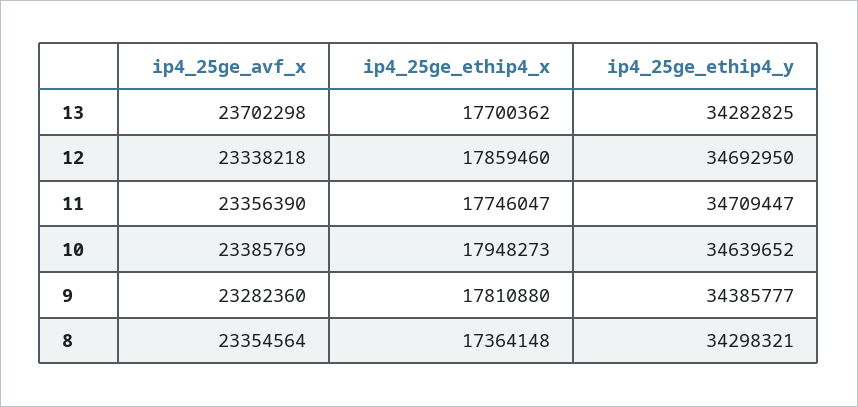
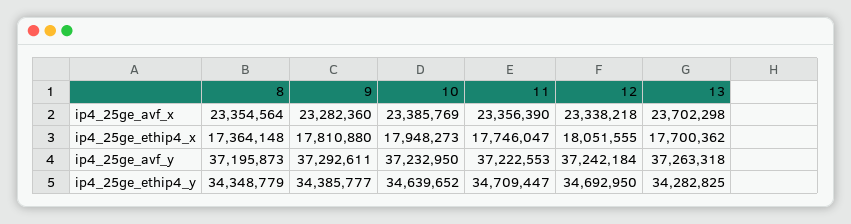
  {
    "ip4_25ge_avf_x": {
      "13": 23702298,
      "12": 23338218,
      "11": 23356390,
      "10": 23385769,
      "9": 23282360,
      "8": 23354564
    },
    "ip4_25ge_ethip4_x": {
      "13": 17700362,
-     "12": 17859460,
+     "12": 18051555,
      "11": 17746047,
      "10": 17948273,
      "9": 17810880,
      "8": 17364148
    },
    "ip4_25ge_ethip4_y": {
      "13": 34282825,
      "12": 34692950,
      "11": 34709447,
      "10": 34639652,
      "9": 34385777,
-     "8": 34298321
+     "8": 34348779
-   }
+   },
+   "ip4_25ge_avf_y": {
+     "8": 37195873,
+     "9": 37292611,
+     "10": 37232950,
+     "11": 37222553,
+     "12": 37242184,
+     "13": 37263318
+   }
  }

